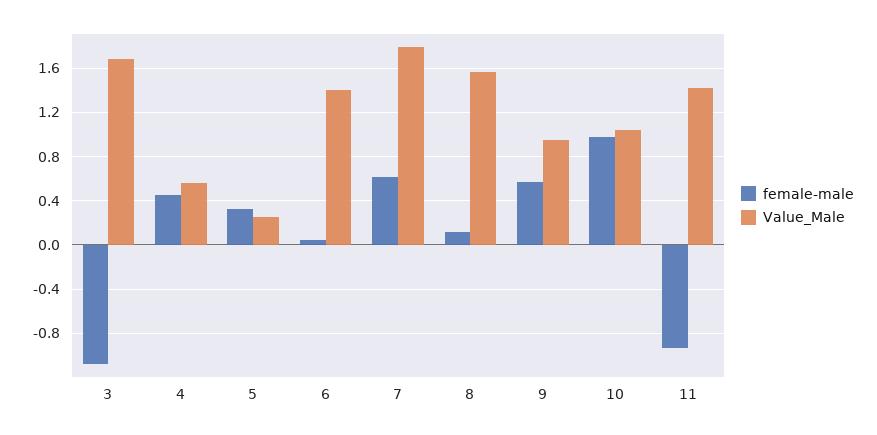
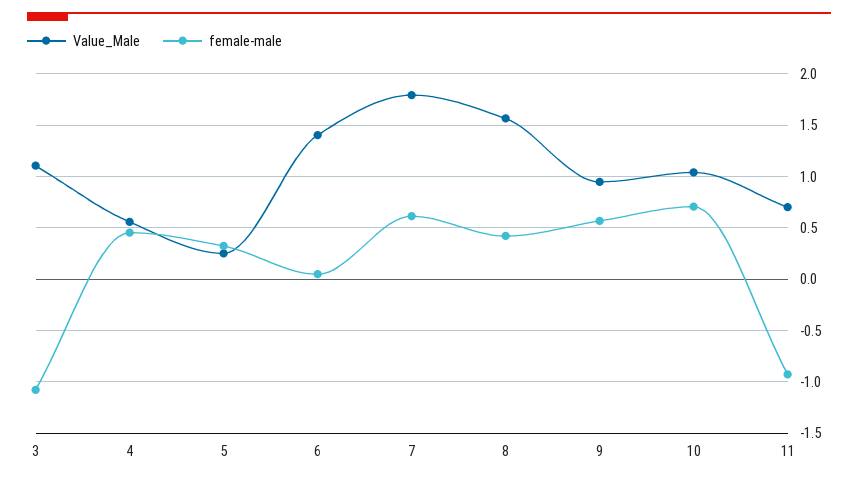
  {
    "female-male": {
      "3": -1.1,
      "4": 0.5,
      "5": 0.3,
      "6": 0,
      "7": 0.6,
-     "8": 0.1,
+     "8": 0.4,
      "9": 0.6,
-     "10": 1,
+     "10": 0.7,
      "11": -0.9
    },
    "Value_Male": {
-     "3": 1.7,
+     "3": 1.1,
      "4": 0.6,
      "5": 0.3,
      "6": 1.4,
      "7": 1.8,
      "8": 1.6,
      "9": 0.9,
      "10": 1,
-     "11": 1.4
+     "11": 0.7
    }
  }

